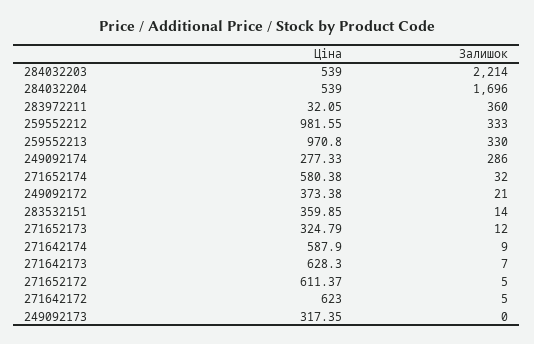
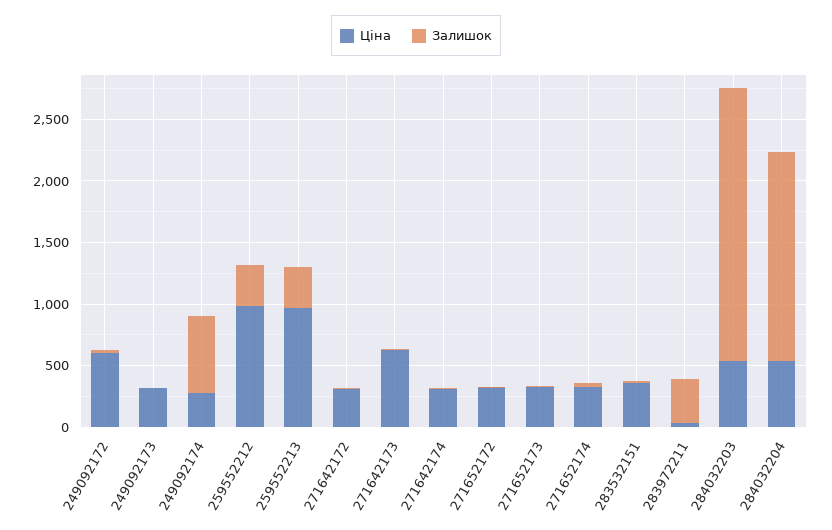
  {
    "Ціна": {
      "284032203": 539,
      "284032204": 539,
      "283972211": 32.05,
      "259552212": 981.55,
      "259552213": 970.8,
      "249092174": 277.33,
-     "271652174": 580.38,
+     "271652174": 300,
-     "249092172": 373.38,
+     "249092172": 600,
      "283532151": 359.85,
      "271652173": 324.79,
-     "271642174": 587.9,
+     "271642174": 300,
      "271642173": 628.3,
-     "271652172": 611.37,
+     "271652172": 300,
-     "271642172": 623,
+     "271642172": 300,
      "249092173": 317.35
    },
    "Залишок": {
      "284032203": 2214,
      "284032204": 1696,
      "283972211": 360,
      "259552212": 333,
      "259552213": 330,
-     "249092174": 286,
+     "249092174": 600,
      "271652174": 32,
      "249092172": 21,
      "283532151": 14,
      "271652173": 12,
      "271642174": 9,
      "271642173": 7,
      "271652172": 5,
      "271642172": 5,
      "249092173": 0
    }
  }

